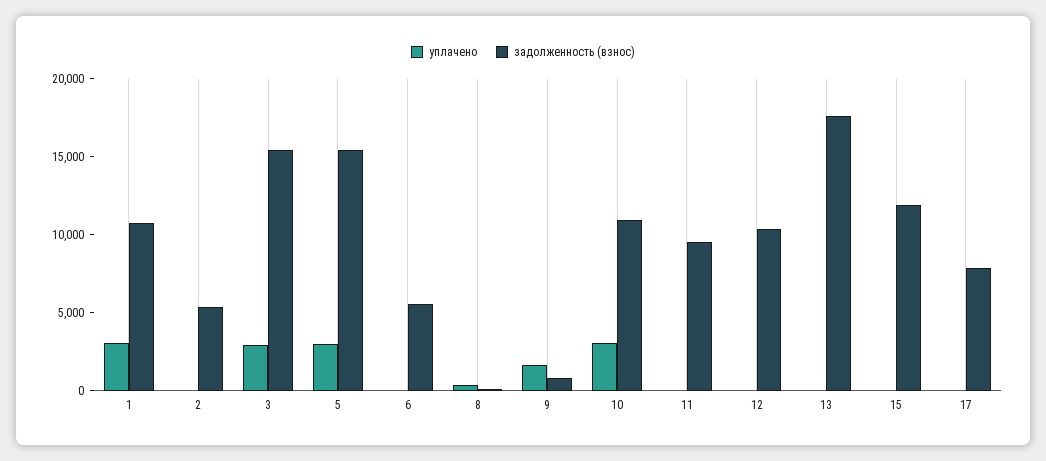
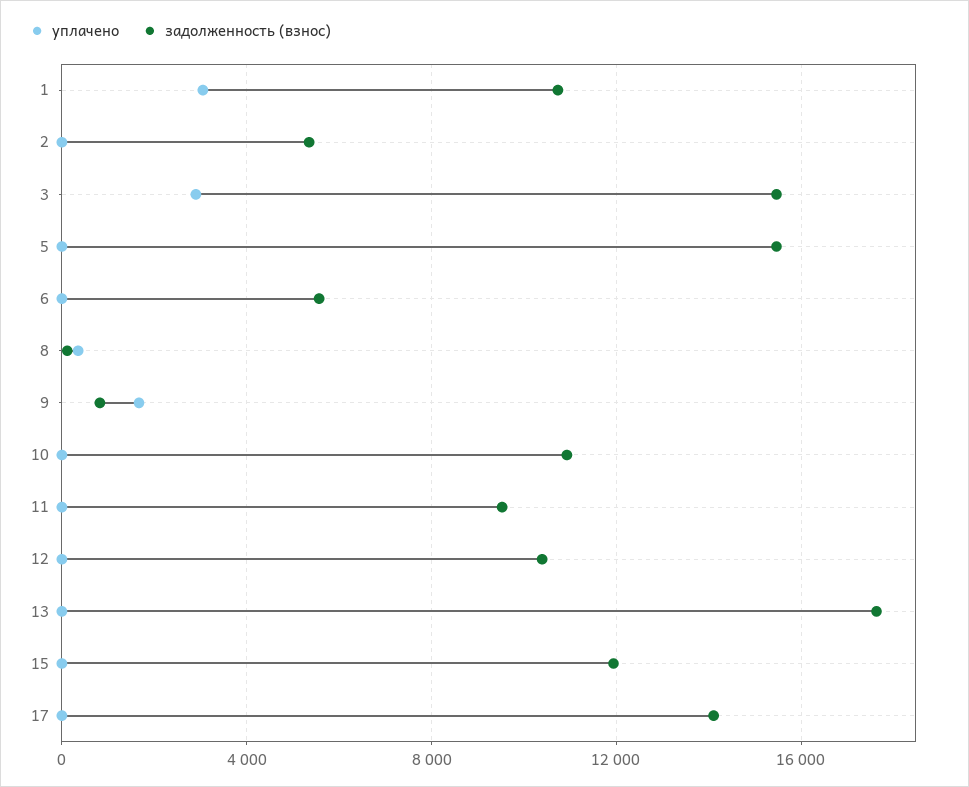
  {
    "уплачено": {
      "1": 3000,
      "2": 0,
      "3": 3000,
-     "5": 3000,
+     "5": 0,
      "6": 0,
      "8": 500,
      "9": 1500,
-     "10": 3000,
+     "10": 0,
      "11": 0,
      "12": 0,
      "13": 0,
      "15": 0,
      "17": 0
    },
    "задолженность (взнос)": {
      "1": 10500,
      "2": 5500,
      "3": 15500,
      "5": 15500,
      "6": 5500,
      "8": 0,
      "9": 1000,
      "10": 11000,
      "11": 9500,
      "12": 10500,
      "13": 17500,
      "15": 12000,
-     "17": 8000
+     "17": 14000
    }
  }

